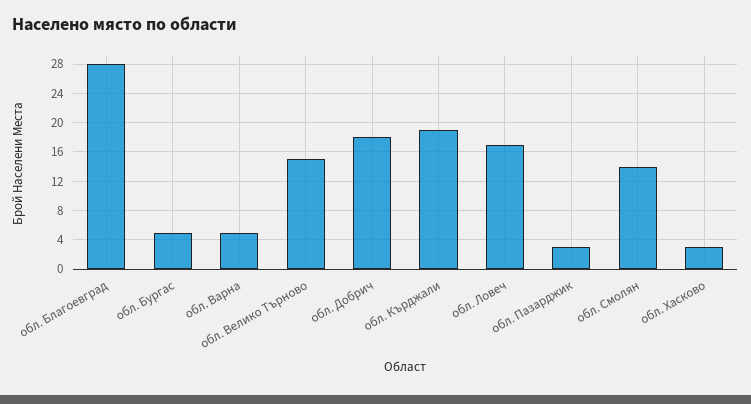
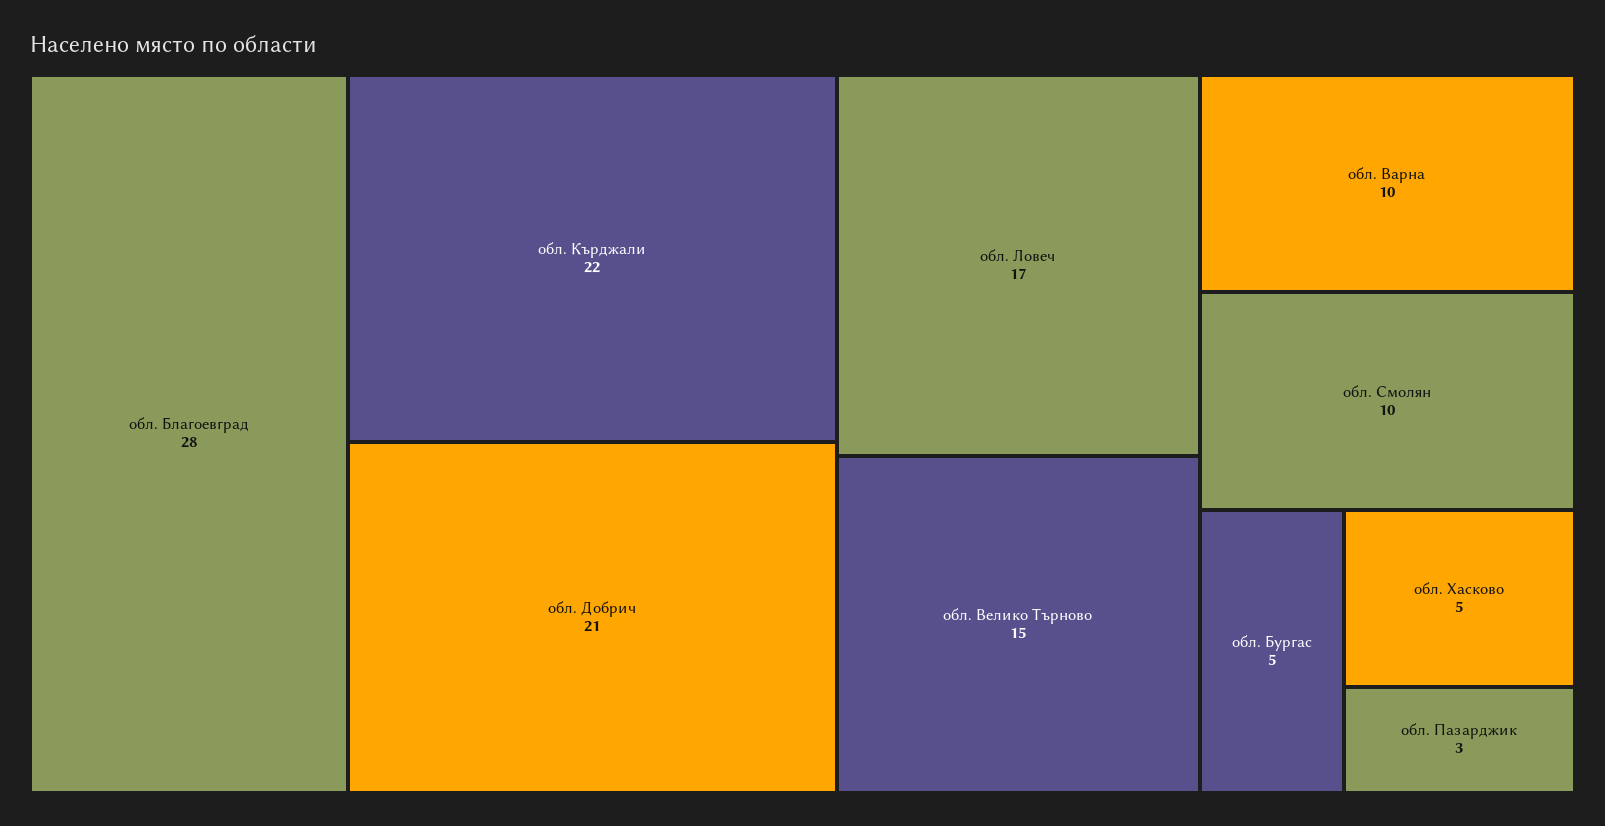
  {
    "обл. Благоевград": 28,
    "обл. Бургас": 5,
-   "обл. Варна": 5,
+   "обл. Варна": 10,
    "обл. Велико Търново": 15,
-   "обл. Добрич": 18,
+   "обл. Добрич": 21,
-   "обл. Кърджали": 19,
+   "обл. Кърджали": 22,
    "обл. Ловеч": 17,
    "обл. Пазарджик": 3,
-   "обл. Смолян": 14,
+   "обл. Смолян": 10,
-   "обл. Хасково": 3
+   "обл. Хасково": 5
  }

